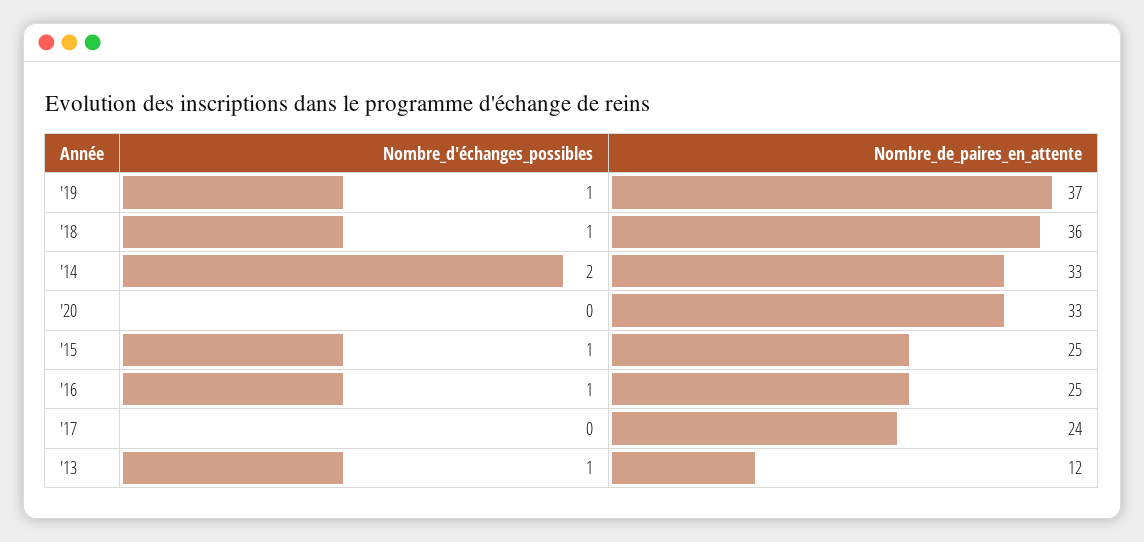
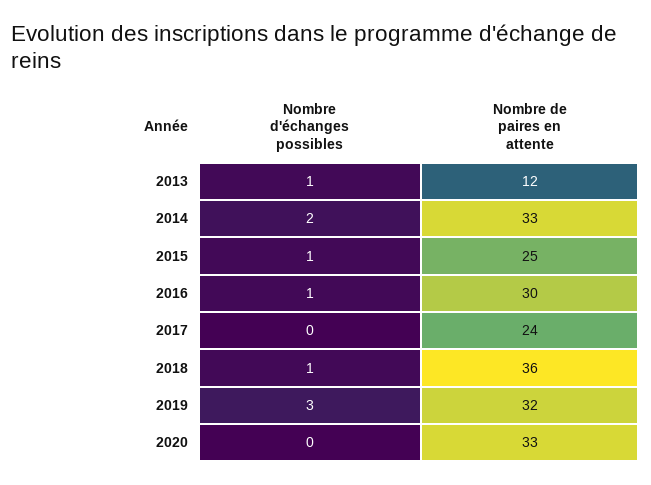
  {
    "Nombre_d'échanges_possibles": {
-     "'19": 1,
+     "'19": 3,
      "'18": 1,
      "'14": 2,
      "'20": 0,
      "'15": 1,
      "'16": 1,
      "'17": 0,
      "'13": 1
    },
    "Nombre_de_paires_en_attente": {
-     "'19": 37,
+     "'19": 32,
      "'18": 36,
      "'14": 33,
      "'20": 33,
      "'15": 25,
-     "'16": 25,
+     "'16": 30,
      "'17": 24,
      "'13": 12
    }
  }

